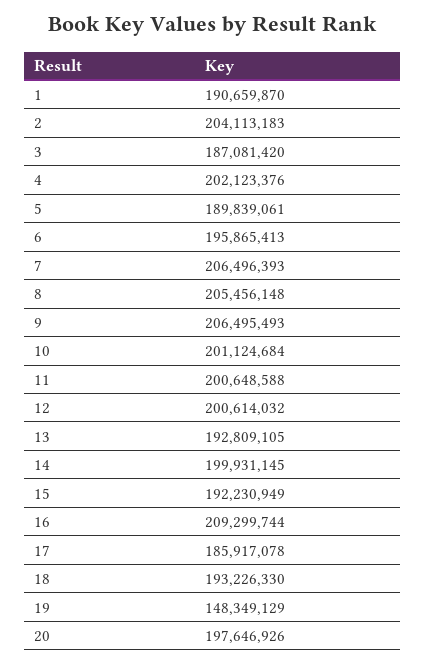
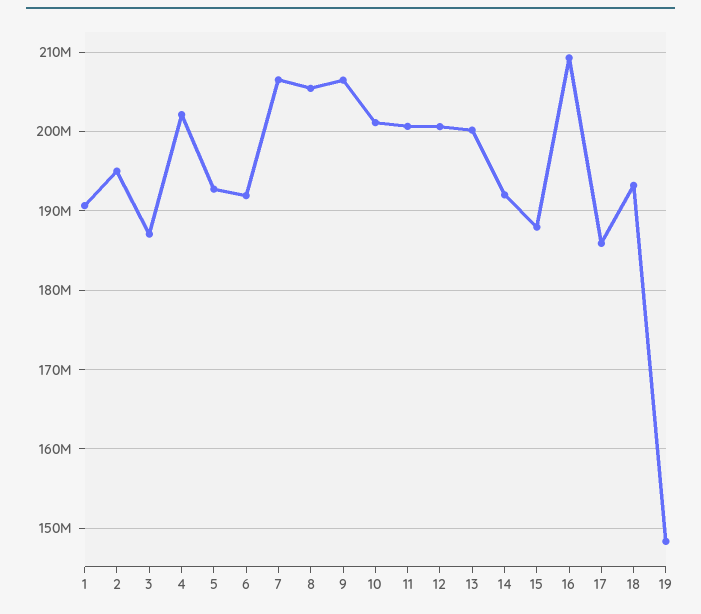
  {
    "1": 190659870,
-   "2": 204113183,
+   "2": 195000000,
    "3": 187081420,
    "4": 202123376,
-   "5": 189839061,
+   "5": 193000000,
-   "6": 195865413,
+   "6": 192000000,
    "7": 206496393,
    "8": 205456148,
    "9": 206495493,
    "10": 201124684,
    "11": 200648588,
    "12": 200614032,
-   "13": 192809105,
+   "13": 200000000,
-   "14": 199931145,
+   "14": 192000000,
-   "15": 192230949,
+   "15": 188000000,
    "16": 209299744,
    "17": 185917078,
    "18": 193226330,
-   "19": 148349129,
+   "19": 148349129
-   "20": 197646926
  }

